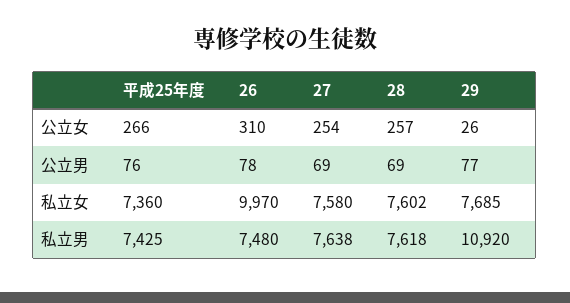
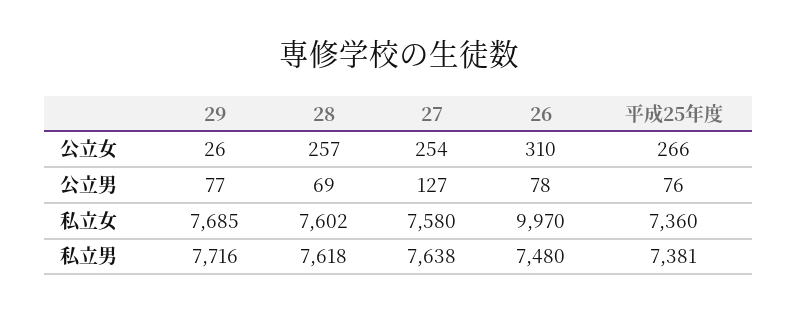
  {
    "平成25年度": {
      "公立女": 266,
      "公立男": 76,
      "私立女": 7360,
-     "私立男": 7425
+     "私立男": 7381
    },
    "26": {
      "公立女": 310,
      "公立男": 78,
      "私立女": 9970,
      "私立男": 7480
    },
    "27": {
      "公立女": 254,
-     "公立男": 69,
+     "公立男": 127,
      "私立女": 7580,
      "私立男": 7638
    },
    "28": {
      "公立女": 257,
      "公立男": 69,
      "私立女": 7602,
      "私立男": 7618
    },
    "29": {
      "公立女": 26,
      "公立男": 77,
      "私立女": 7685,
-     "私立男": 10920
+     "私立男": 7716
    }
  }

